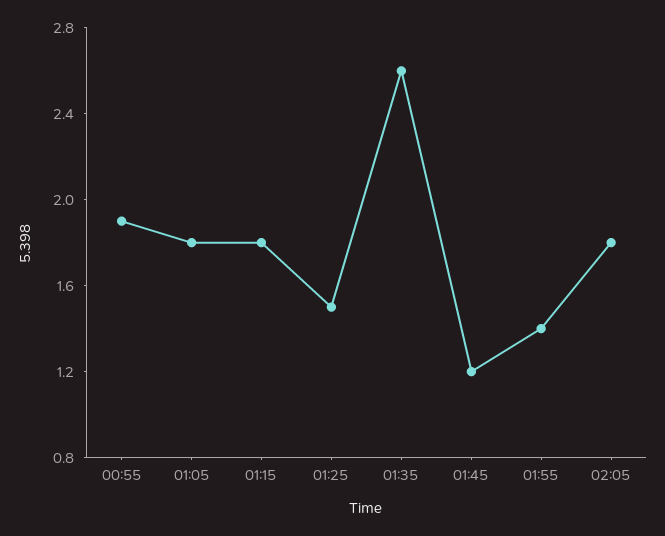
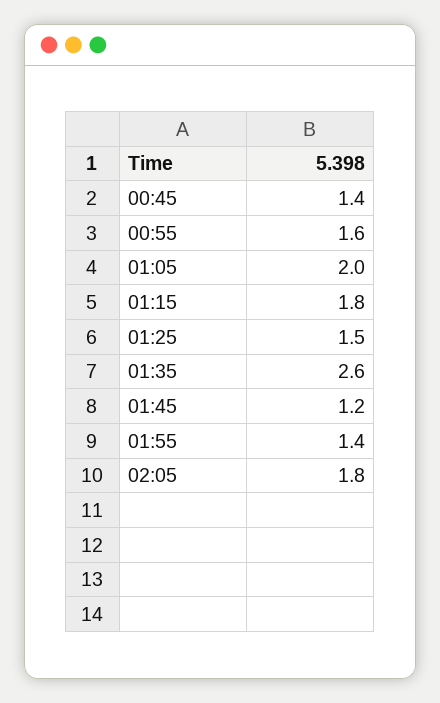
  {
-   "00:55": 1.9,
+   "00:55": 1.6,
-   "01:05": 1.8,
+   "01:05": 2,
    "01:15": 1.8,
    "01:25": 1.5,
    "01:35": 2.6,
    "01:45": 1.2,
    "01:55": 1.4,
-   "02:05": 1.8
+   "02:05": 1.8,
+   "00:45": 1.4
  }

